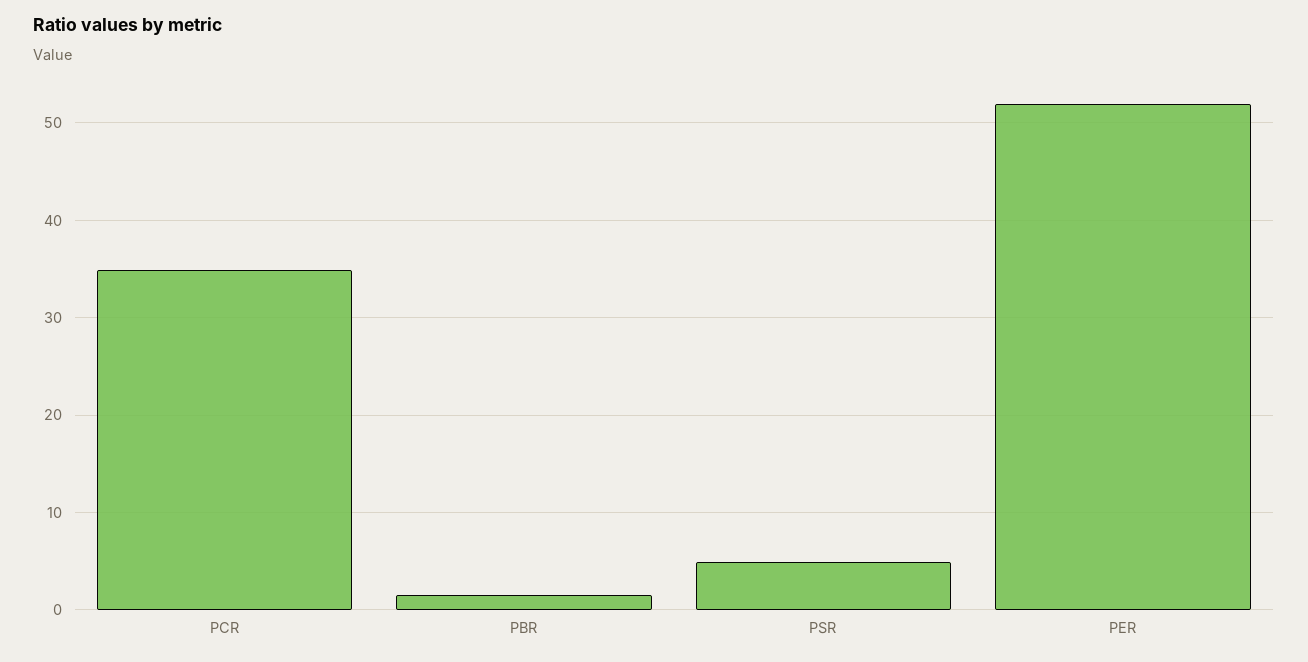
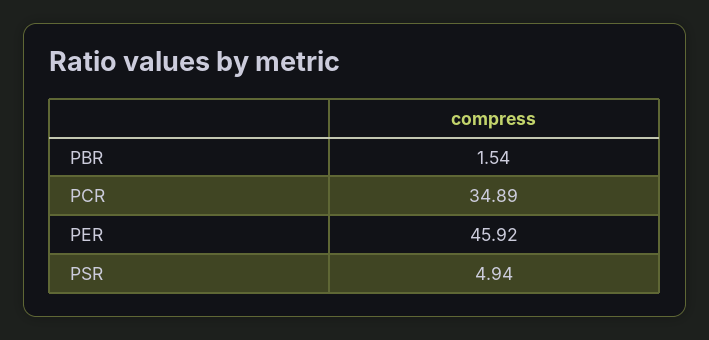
  {
    "PCR": 34.89,
    "PBR": 1.54,
    "PSR": 4.94,
-   "PER": 52
+   "PER": 45.92
  }

